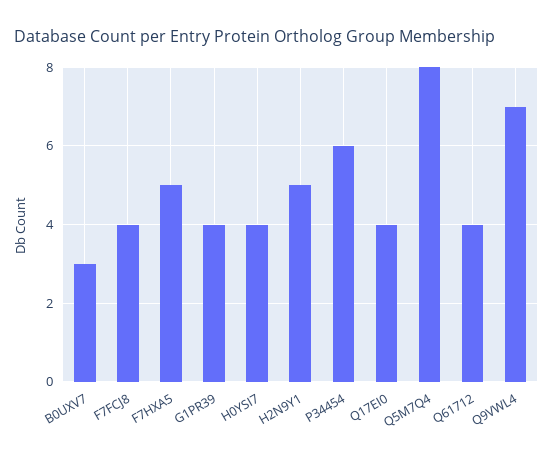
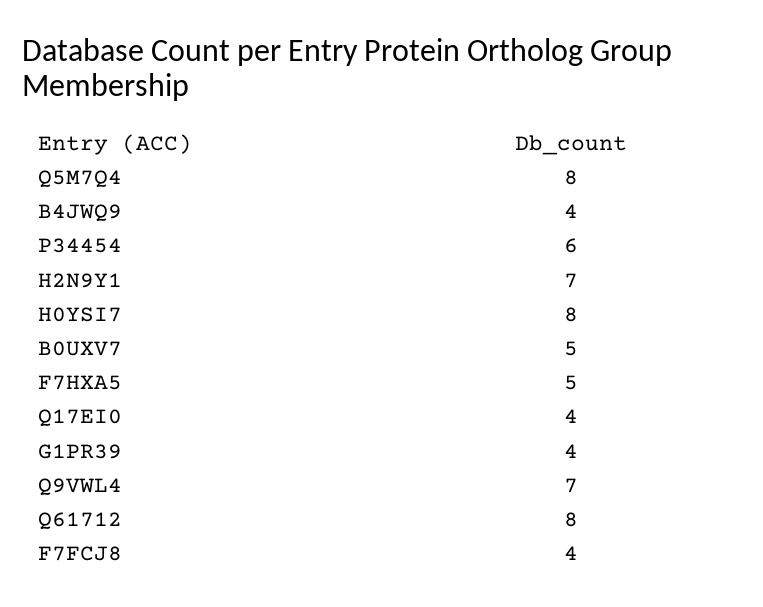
  {
-   "B0UXV7": 3,
+   "B0UXV7": 5,
    "F7FCJ8": 4,
    "F7HXA5": 5,
    "G1PR39": 4,
-   "H0YSI7": 4,
+   "H0YSI7": 8,
-   "H2N9Y1": 5,
+   "H2N9Y1": 7,
    "P34454": 6,
    "Q17EI0": 4,
    "Q5M7Q4": 8,
-   "Q61712": 4,
+   "Q61712": 8,
-   "Q9VWL4": 7
+   "Q9VWL4": 7,
+   "B4JWQ9": 4
  }

